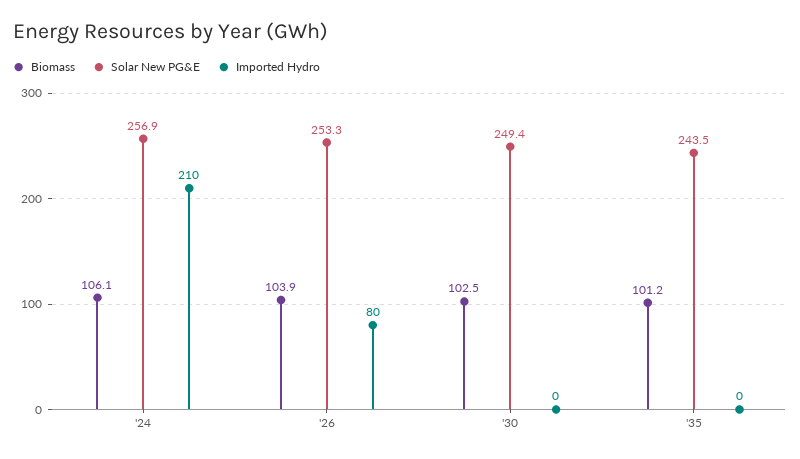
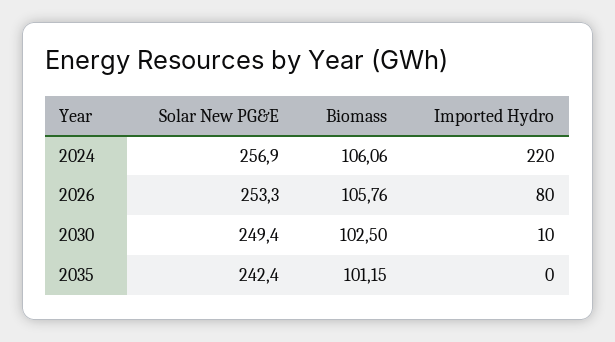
  {
    "Biomass": {
      "'24": 106.06,
-     "'26": 103.9,
+     "'26": 105.76,
      "'30": 102.5,
      "'35": 101.15
    },
    "Solar New PG&E": {
      "'24": 256.9,
      "'26": 253.3,
      "'30": 249.4,
-     "'35": 243.5
+     "'35": 242.4
    },
    "Imported Hydro": {
-     "'24": 210,
+     "'24": 220,
      "'26": 80,
-     "'30": 0,
+     "'30": 10,
      "'35": 0
    }
  }

